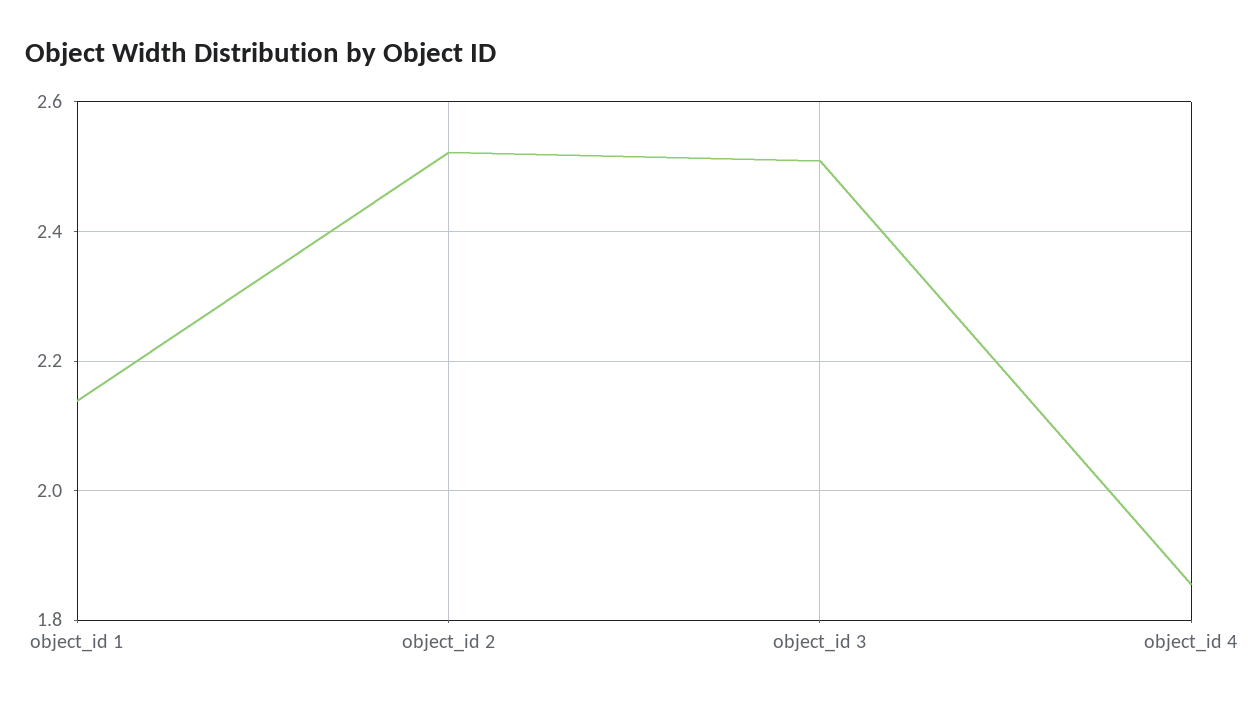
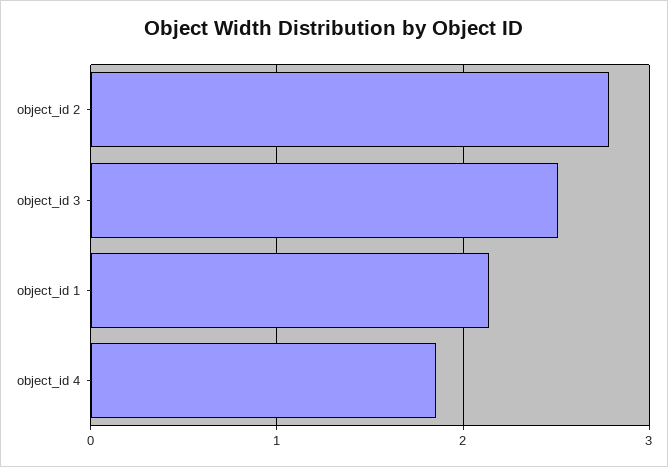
  {
    "object_id 1": 2.14,
-   "object_id 2": 2.52,
+   "object_id 2": 2.8,
    "object_id 3": 2.5,
    "object_id 4": 1.86
  }

